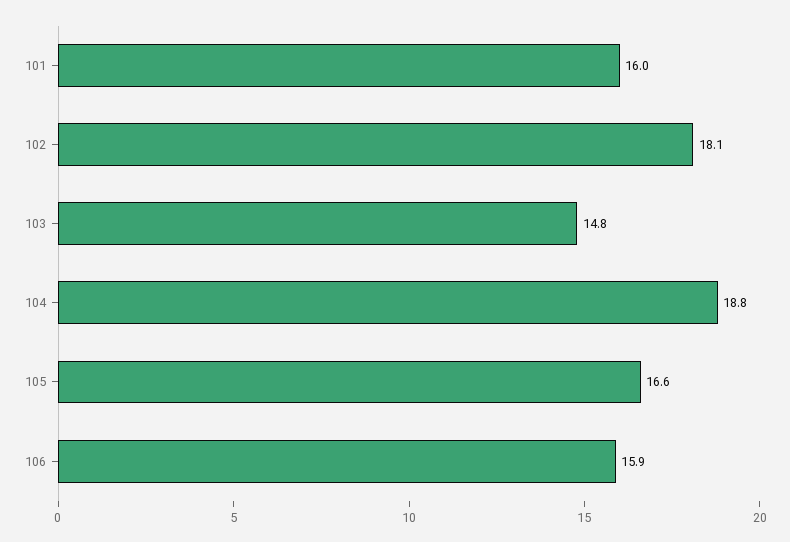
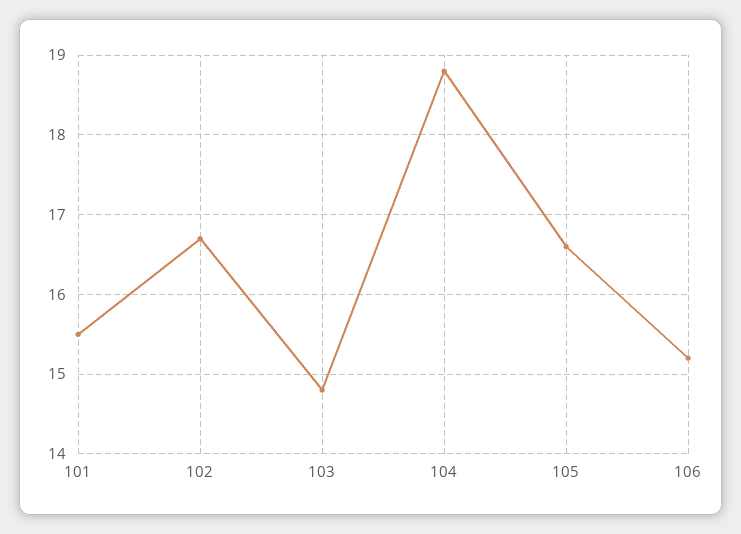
  {
-   "101": 16,
+   "101": 15.5,
-   "102": 18.1,
+   "102": 16.7,
    "103": 14.8,
    "104": 18.8,
    "105": 16.6,
-   "106": 15.9
+   "106": 15.2
  }

